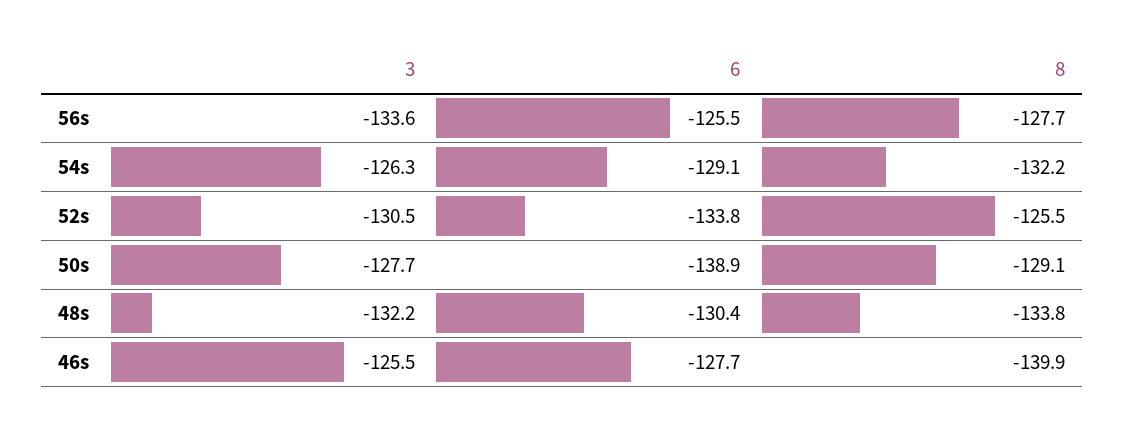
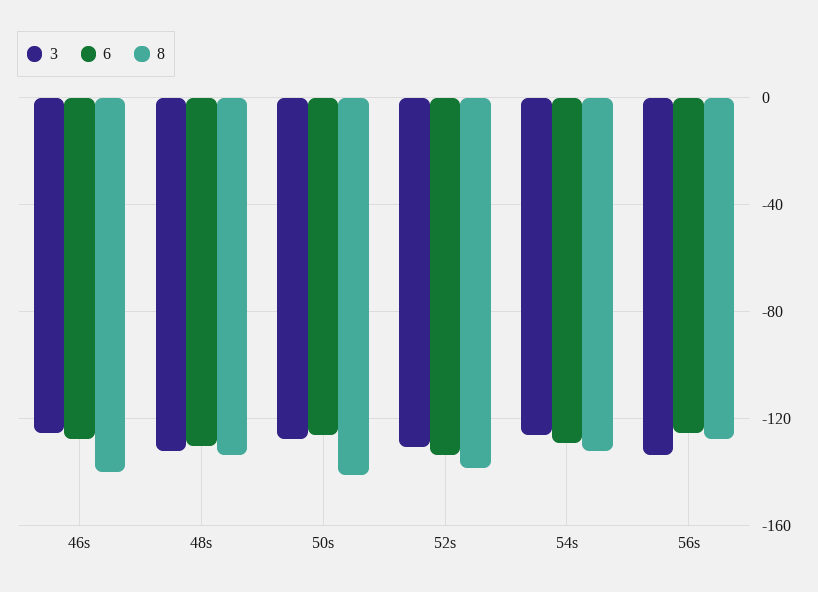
  {
    "3": {
      "56s": -133.6,
      "54s": -126.3,
      "52s": -130.5,
      "50s": -127.7,
      "48s": -132.2,
      "46s": -125.5
    },
    "6": {
      "56s": -125.5,
      "54s": -129.1,
      "52s": -133.8,
-     "50s": -138.9,
+     "50s": -125,
      "48s": -130.4,
      "46s": -127.7
    },
    "8": {
      "56s": -127.7,
      "54s": -132.2,
-     "52s": -125.5,
+     "52s": -140,
-     "50s": -129.1,
+     "50s": -140,
      "48s": -133.8,
      "46s": -139.9
    }
  }

